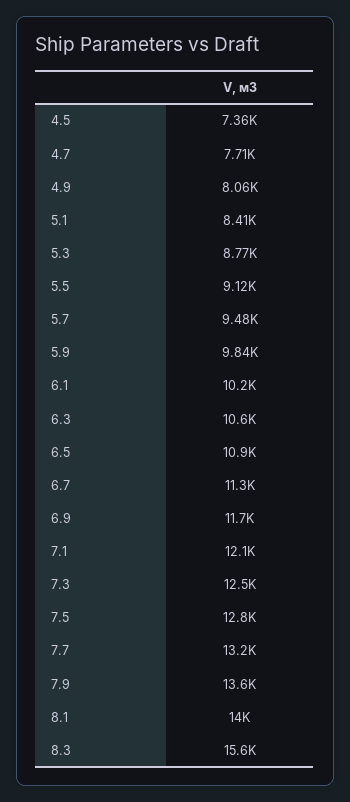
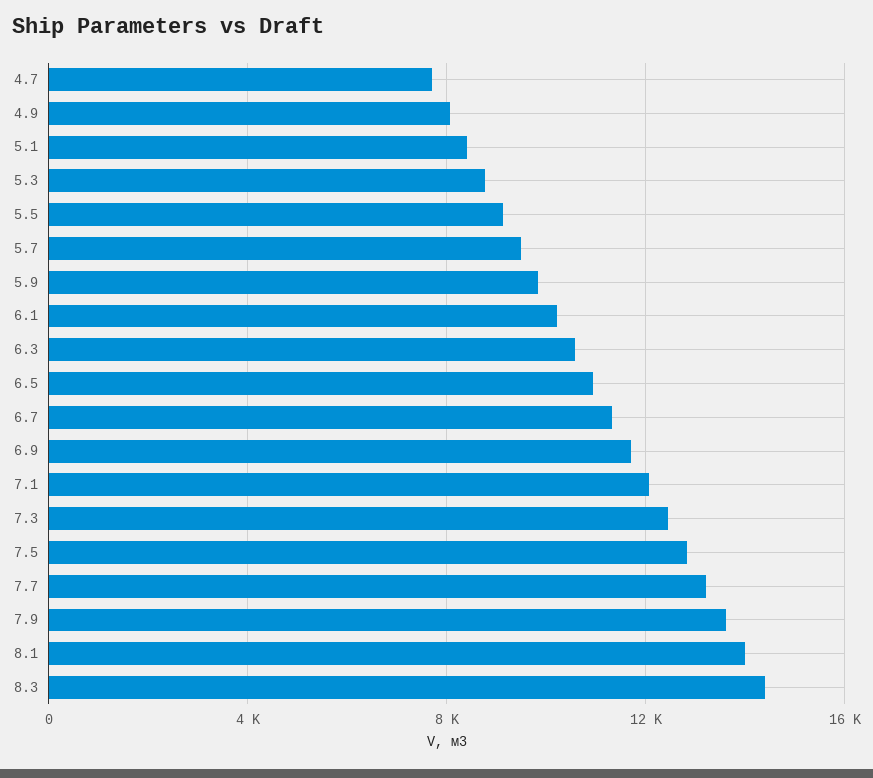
  {
-   "4.5": 7360,
    "4.7": 7710,
    "4.9": 8060,
    "5.1": 8410,
    "5.3": 8770,
    "5.5": 9120,
    "5.7": 9480,
    "5.9": 9840,
    "6.1": 10200,
    "6.3": 10600,
    "6.5": 10900,
    "6.7": 11300,
    "6.9": 11700,
    "7.1": 12100,
    "7.3": 12500,
    "7.5": 12800,
    "7.7": 13200,
    "7.9": 13600,
    "8.1": 14000,
-   "8.3": 15600
+   "8.3": 14500
  }

